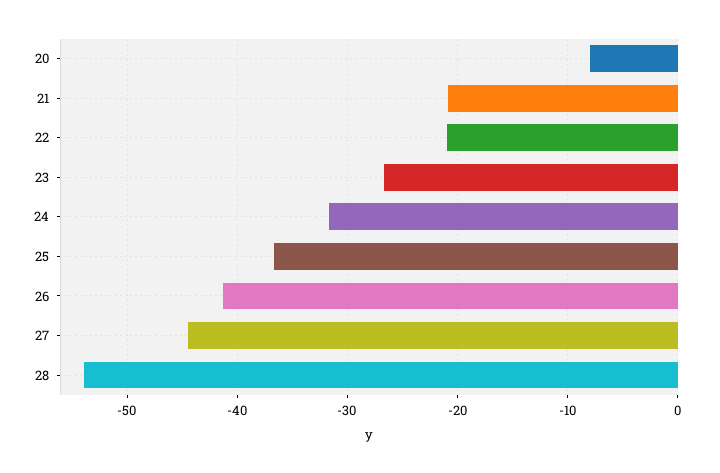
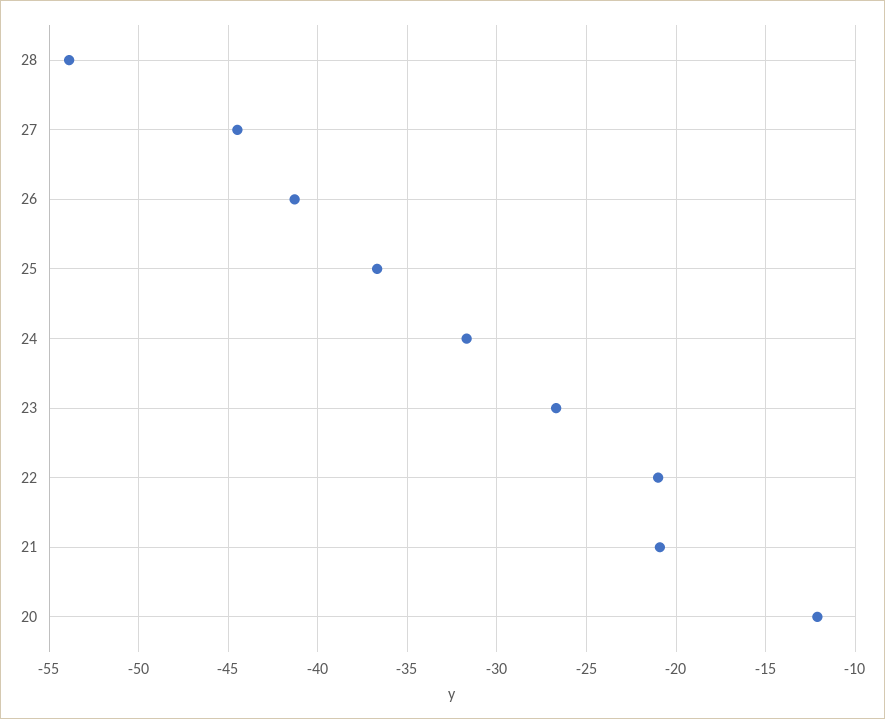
  {
-   "20": -8,
+   "20": -12,
    "21": -21,
    "22": -21,
    "23": -26.5,
    "24": -31.5,
    "25": -36.5,
    "26": -41.5,
    "27": -44.5,
    "28": -54
  }

